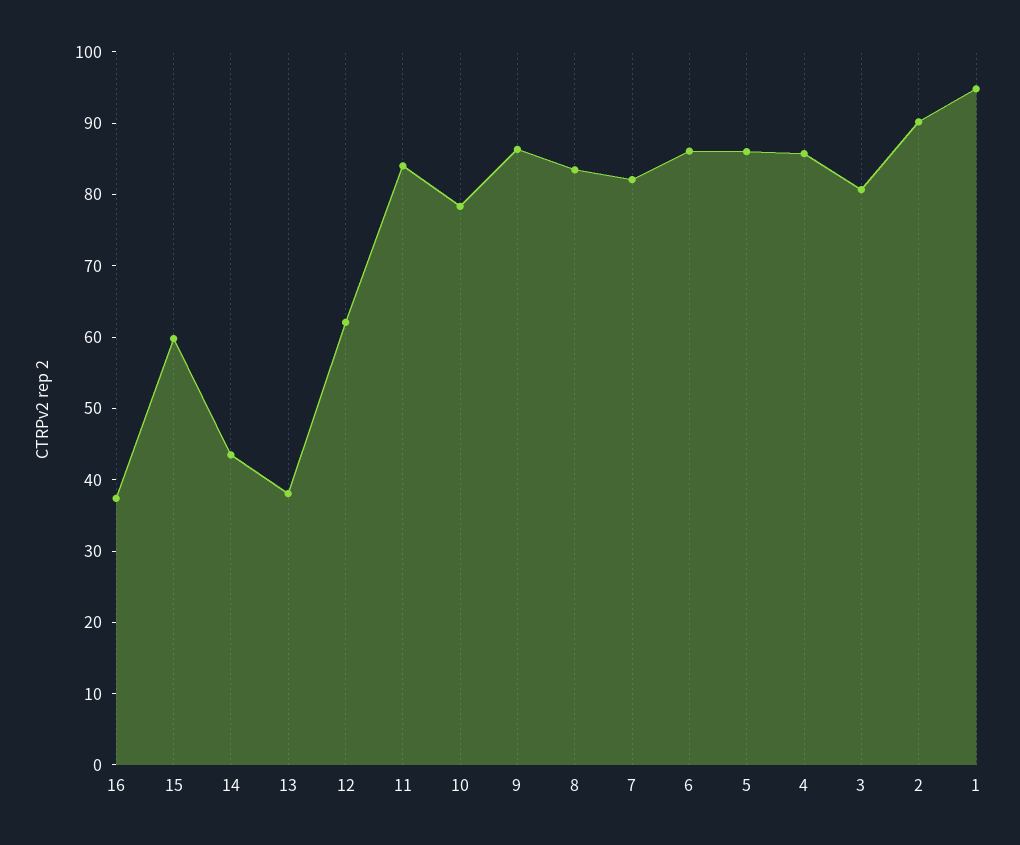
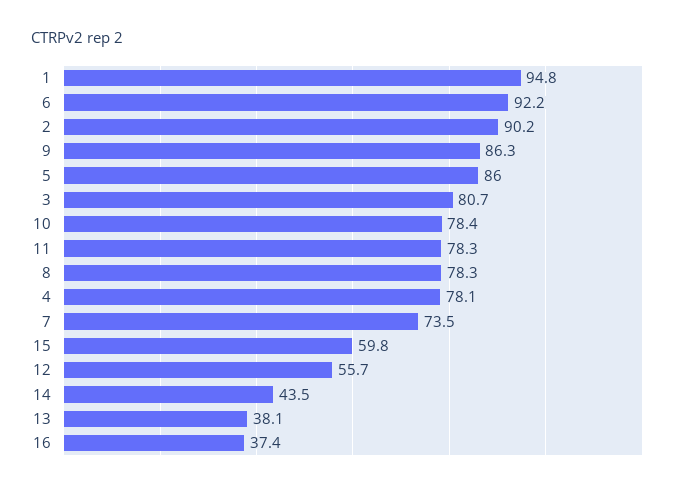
  {
    "16": 37.4,
    "15": 59.8,
    "14": 43.5,
    "13": 38.1,
-   "12": 62,
+   "12": 55.7,
-   "11": 84,
+   "11": 78.3,
    "10": 78.4,
    "9": 86.3,
-   "8": 84,
+   "8": 78.3,
-   "7": 82,
+   "7": 73.5,
-   "6": 86,
+   "6": 92.2,
    "5": 86,
-   "4": 86,
+   "4": 78.1,
    "3": 80.7,
    "2": 90.2,
    "1": 94.8
  }

